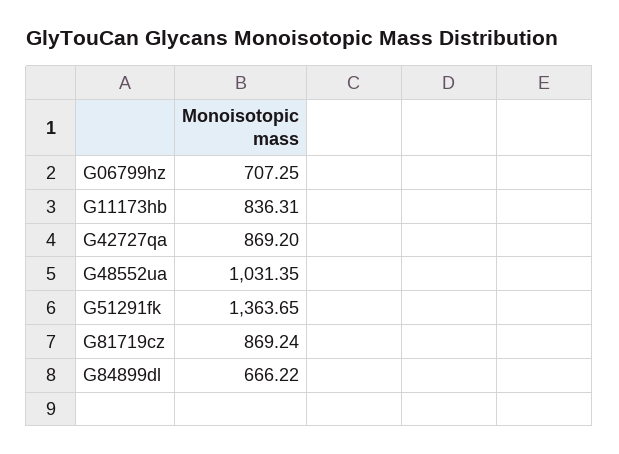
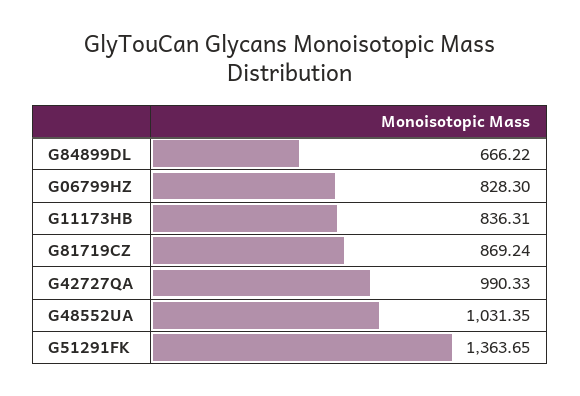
  {
-   "G06799hz": 707.25,
+   "G06799hz": 828.3,
    "G11173hb": 836.31,
-   "G42727qa": 869.2,
+   "G42727qa": 990.33,
    "G48552ua": 1031.35,
    "G51291fk": 1363.65,
    "G81719cz": 869.24,
    "G84899dl": 666.22
  }

